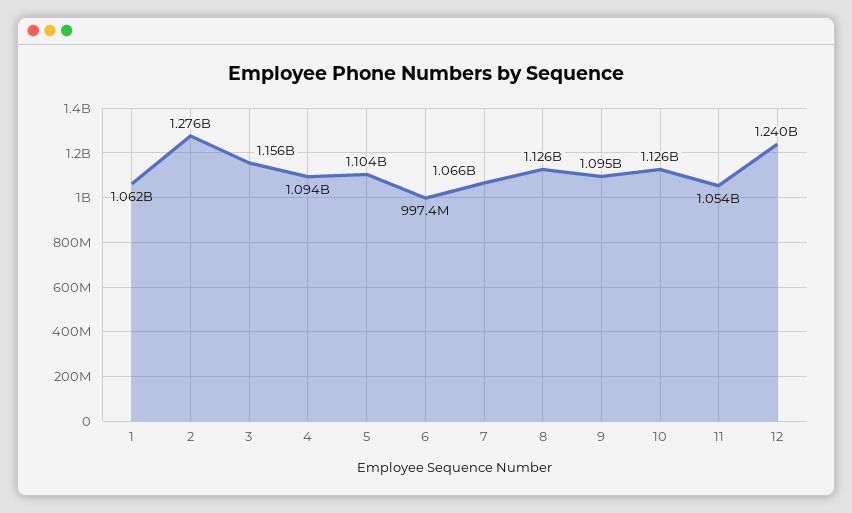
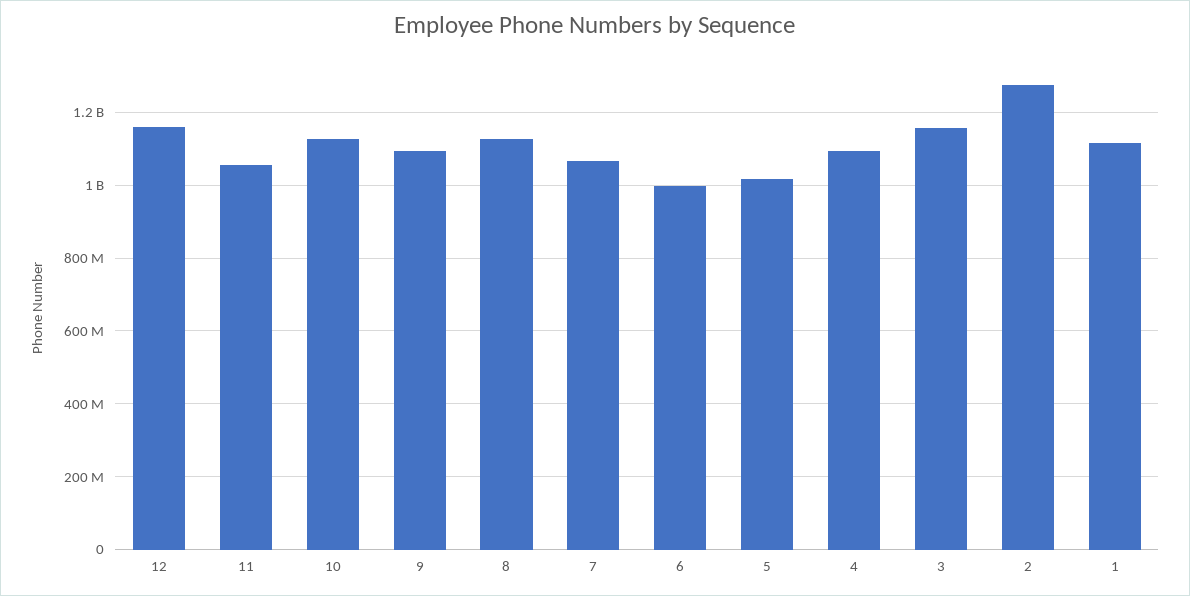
  {
-   "1": 1062000000,
+   "1": 1120000000,
    "2": 1276000000,
    "3": 1156000000,
    "4": 1094000000,
-   "5": 1104000000,
+   "5": 1020000000,
    "6": 997400000,
    "7": 1066000000,
    "8": 1126000000,
    "9": 1095000000,
    "10": 1126000000,
    "11": 1054000000,
-   "12": 1240000000
+   "12": 1160000000
  }

